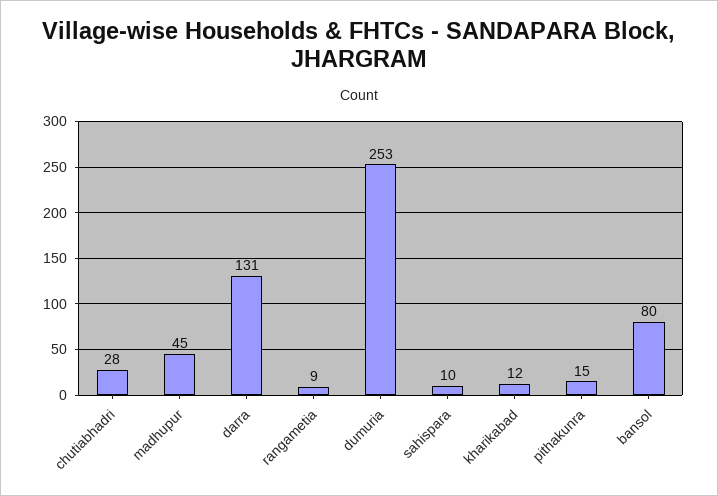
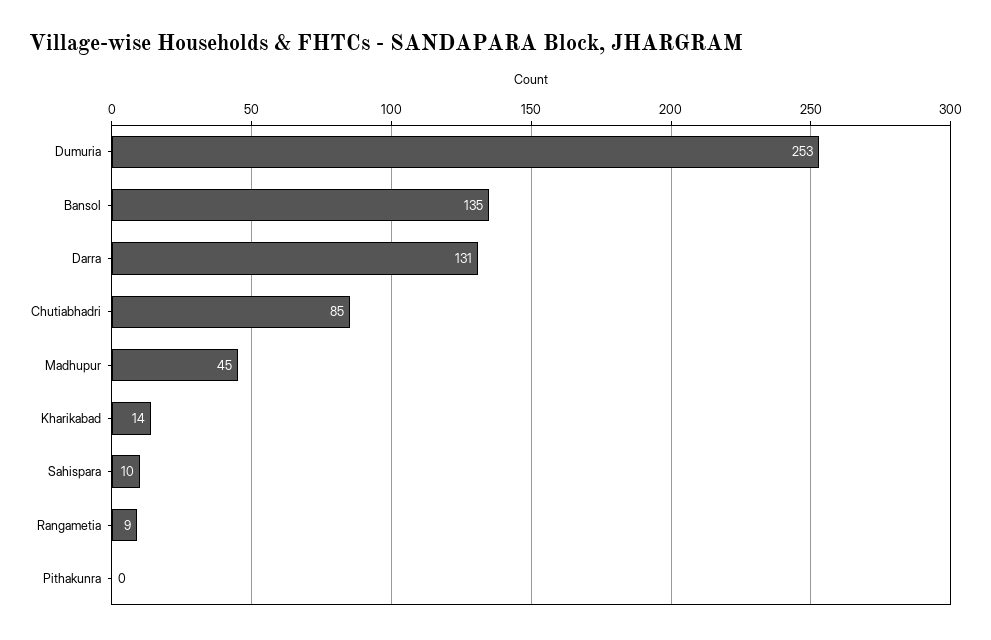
  {
-   "chutiabhadri": 28,
+   "chutiabhadri": 85,
    "madhupur": 45,
    "darra": 131,
    "rangametia": 9,
    "dumuria": 253,
    "sahispara": 10,
-   "kharikabad": 12,
+   "kharikabad": 14,
-   "pithakunra": 15,
+   "pithakunra": 0,
-   "bansol": 80
+   "bansol": 135
  }

